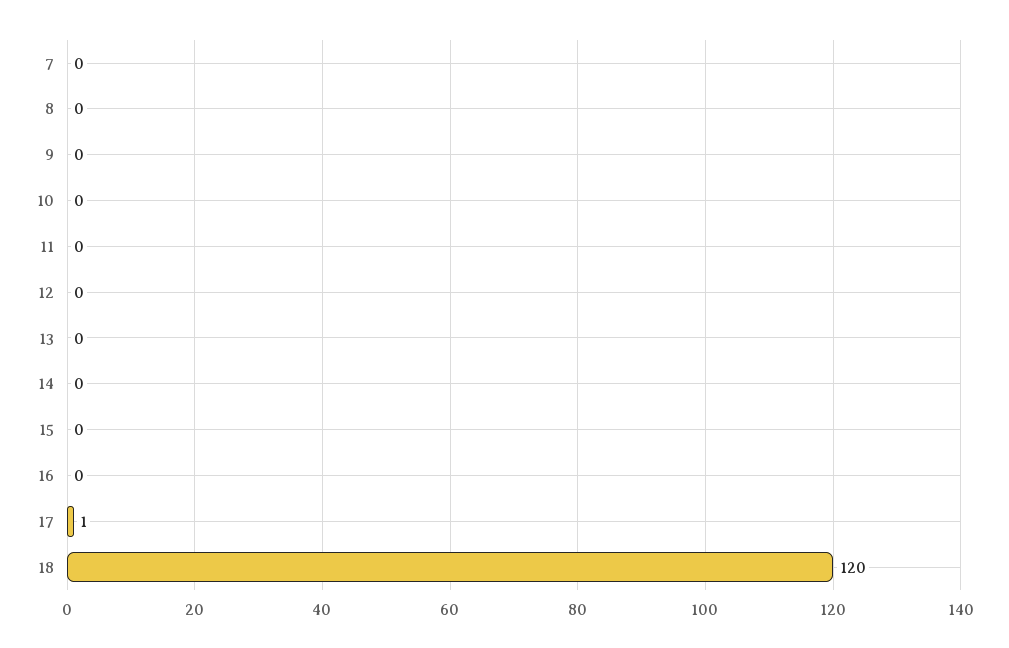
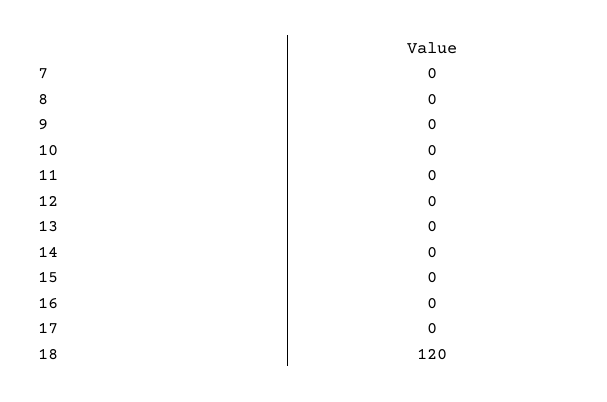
  {
    "7": 0,
    "8": 0,
    "9": 0,
    "10": 0,
    "11": 0,
    "12": 0,
    "13": 0,
    "14": 0,
    "15": 0,
    "16": 0,
-   "17": 1,
+   "17": 0,
    "18": 120
  }

